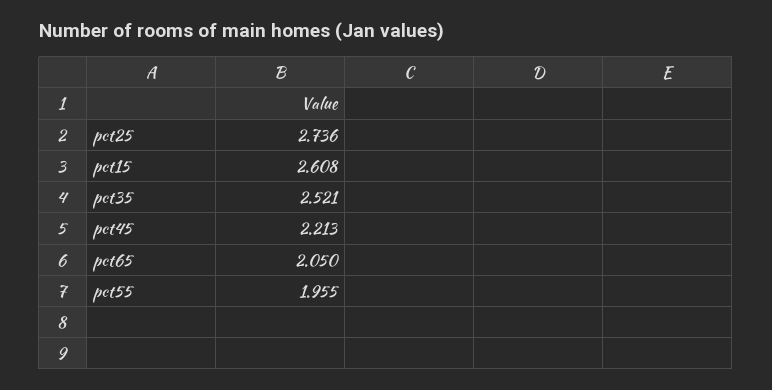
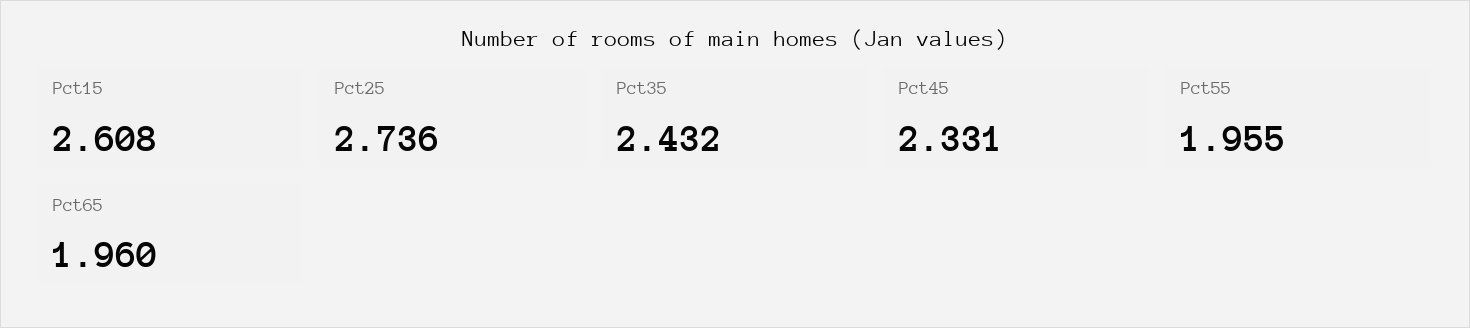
  {
    "pct25": 2.736,
    "pct15": 2.608,
-   "pct35": 2.521,
+   "pct35": 2.432,
-   "pct45": 2.213,
+   "pct45": 2.331,
-   "pct65": 2.05,
+   "pct65": 1.96,
    "pct55": 1.955
  }

